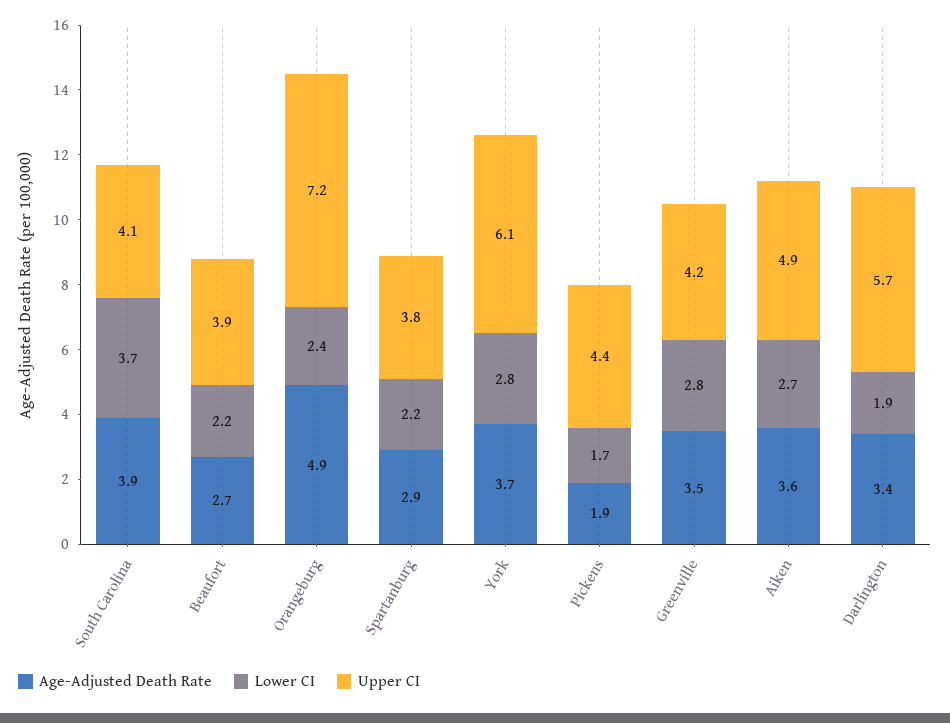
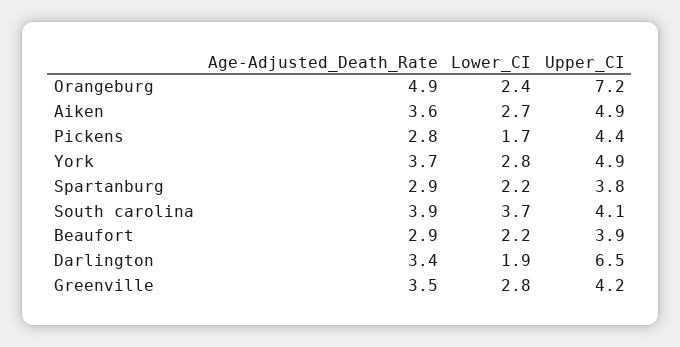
  {
    "Age-Adjusted Death Rate": {
      "South Carolina": 3.9,
-     "Beaufort": 2.7,
+     "Beaufort": 2.9,
      "Orangeburg": 4.9,
      "Spartanburg": 2.9,
      "York": 3.7,
-     "Pickens": 1.9,
+     "Pickens": 2.8,
      "Greenville": 3.5,
      "Aiken": 3.6,
      "Darlington": 3.4
    },
    "Lower CI": {
      "South Carolina": 3.7,
      "Beaufort": 2.2,
      "Orangeburg": 2.4,
      "Spartanburg": 2.2,
      "York": 2.8,
      "Pickens": 1.7,
      "Greenville": 2.8,
      "Aiken": 2.7,
      "Darlington": 1.9
    },
    "Upper CI": {
      "South Carolina": 4.1,
      "Beaufort": 3.9,
      "Orangeburg": 7.2,
      "Spartanburg": 3.8,
-     "York": 6.1,
+     "York": 4.9,
      "Pickens": 4.4,
      "Greenville": 4.2,
      "Aiken": 4.9,
-     "Darlington": 5.7
+     "Darlington": 6.5
    }
  }

